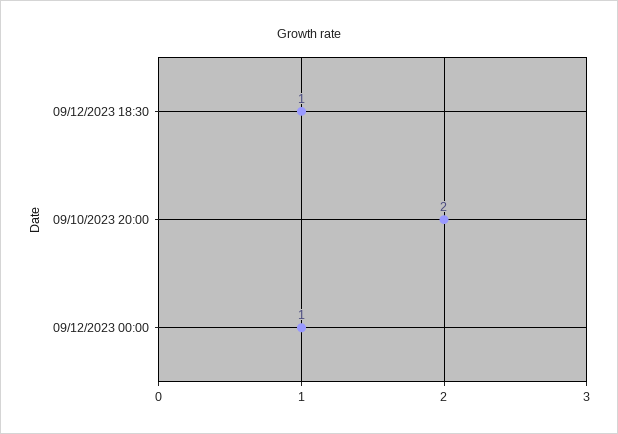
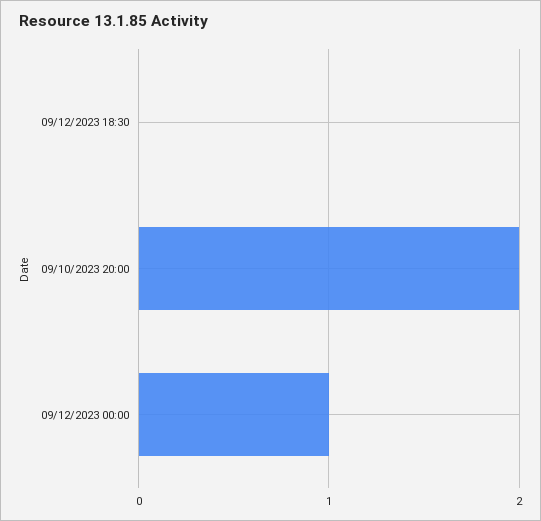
  {
-   "09/12/2023 18:30": 1,
+   "09/12/2023 18:30": 0,
    "09/10/2023 20:00": 2,
    "09/12/2023 00:00": 1
  }

